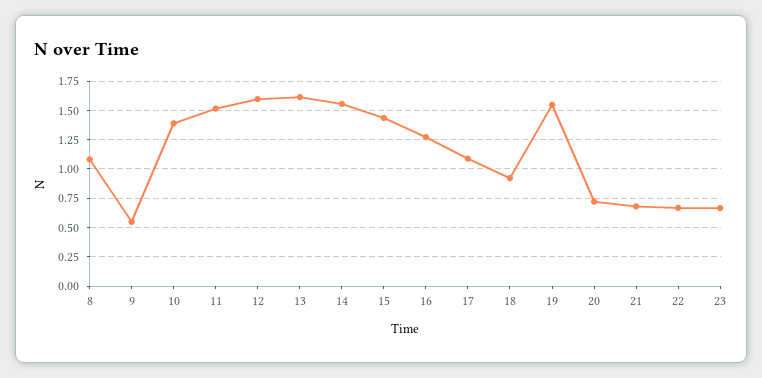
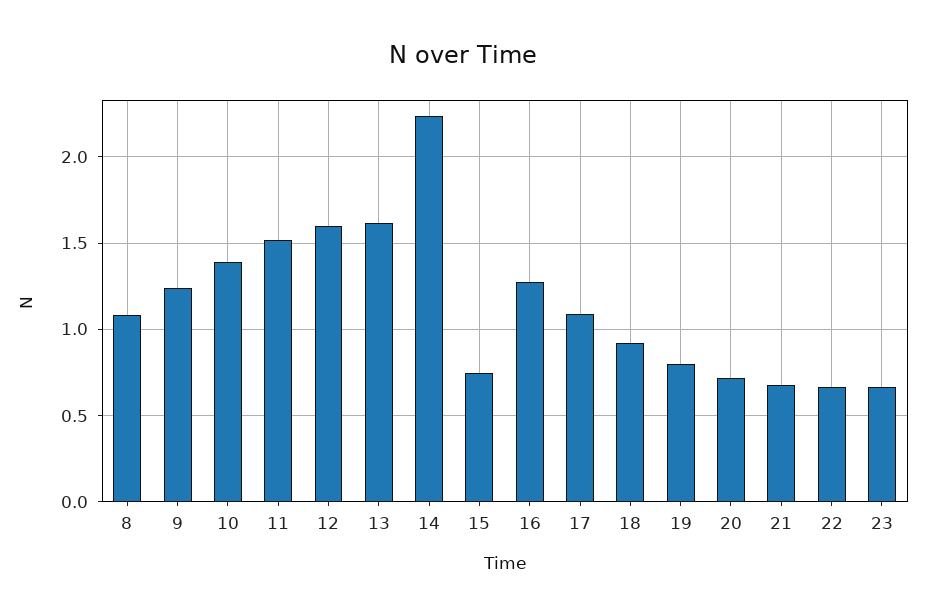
  {
    "8": 1.1,
-   "9": 0.5,
+   "9": 1.25,
    "10": 1.4,
    "11": 1.5,
    "12": 1.6,
    "13": 1.6,
-   "14": 1.5,
+   "14": 2.25,
-   "15": 1.5,
+   "15": 0.75,
    "16": 1.25,
    "17": 1.1,
    "18": 0.9,
-   "19": 1.5,
+   "19": 0.8,
    "20": 0.7,
    "21": 0.7,
    "22": 0.65,
    "23": 0.65
  }

